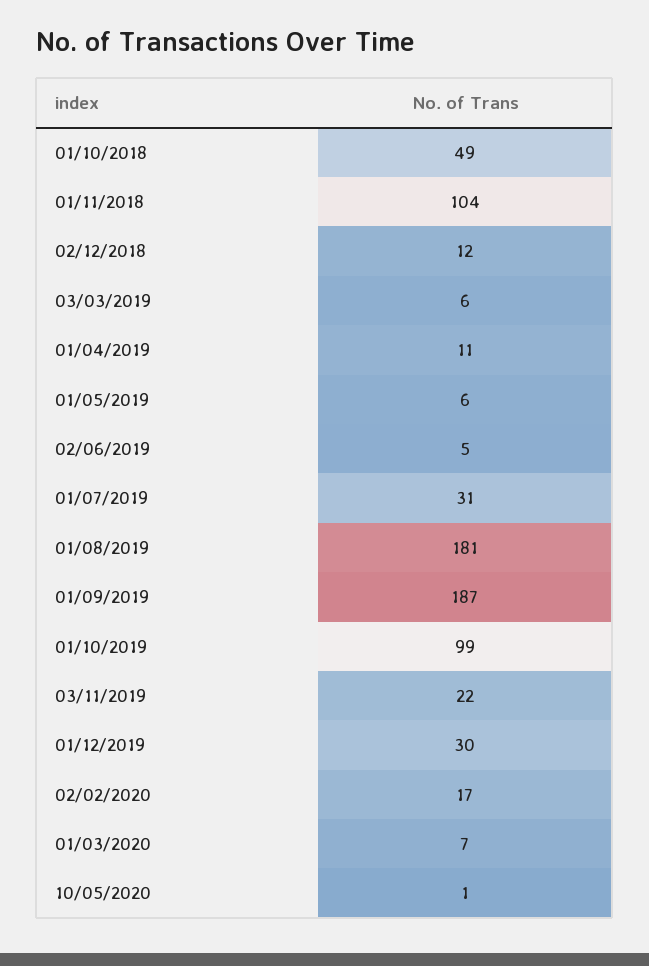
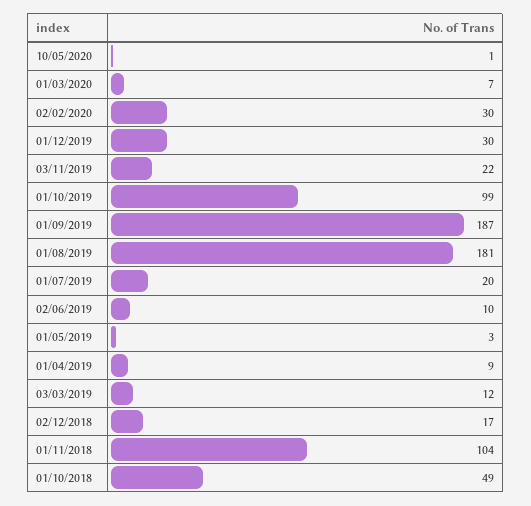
  {
    "01/10/2018": 49,
    "01/11/2018": 104,
-   "02/12/2018": 12,
+   "02/12/2018": 17,
-   "03/03/2019": 6,
+   "03/03/2019": 12,
-   "01/04/2019": 11,
+   "01/04/2019": 9,
-   "01/05/2019": 6,
+   "01/05/2019": 3,
-   "02/06/2019": 5,
+   "02/06/2019": 10,
-   "01/07/2019": 31,
+   "01/07/2019": 20,
    "01/08/2019": 181,
    "01/09/2019": 187,
    "01/10/2019": 99,
    "03/11/2019": 22,
    "01/12/2019": 30,
-   "02/02/2020": 17,
+   "02/02/2020": 30,
    "01/03/2020": 7,
    "10/05/2020": 1
  }

